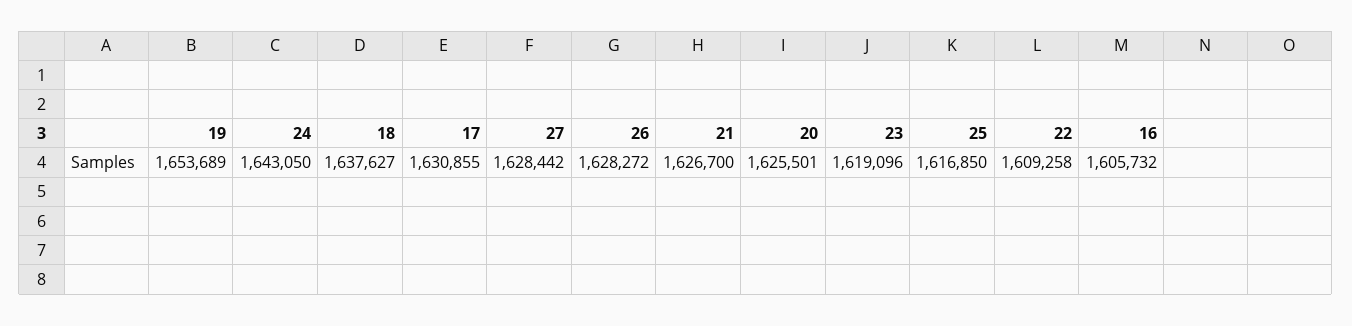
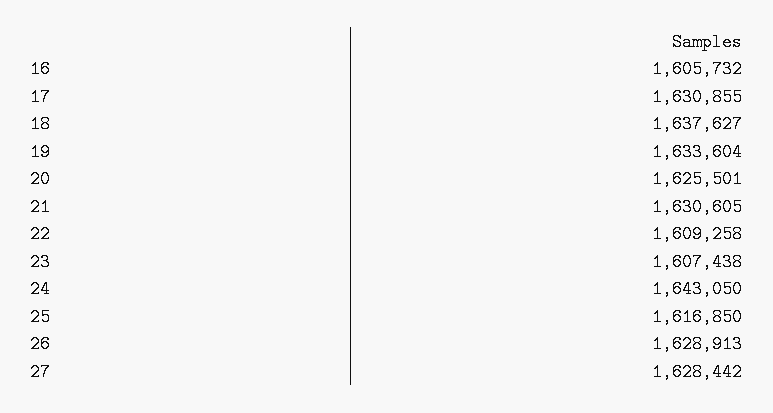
  {
-   "19": 1653689,
+   "19": 1633604,
    "24": 1643050,
    "18": 1637627,
    "17": 1630855,
    "27": 1628442,
-   "26": 1628272,
+   "26": 1628913,
-   "21": 1626700,
+   "21": 1630605,
    "20": 1625501,
-   "23": 1619096,
+   "23": 1607438,
    "25": 1616850,
    "22": 1609258,
    "16": 1605732
  }

